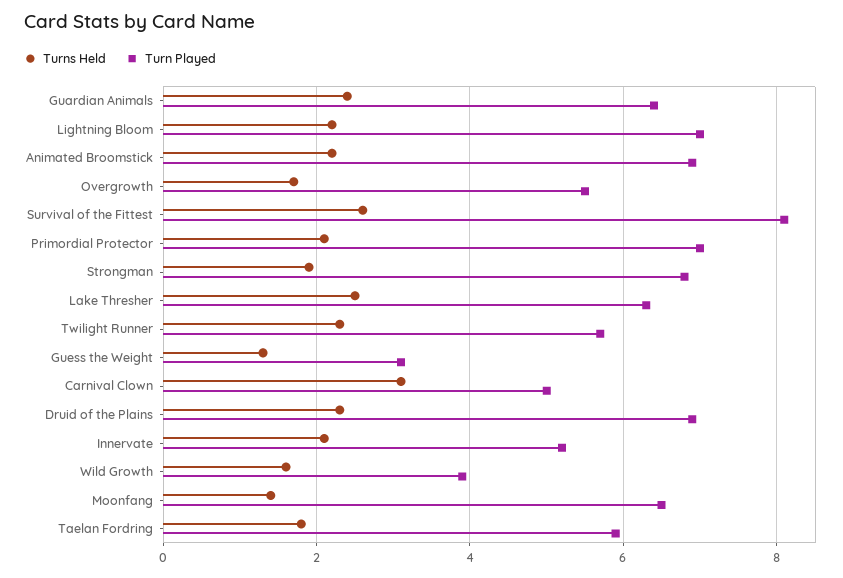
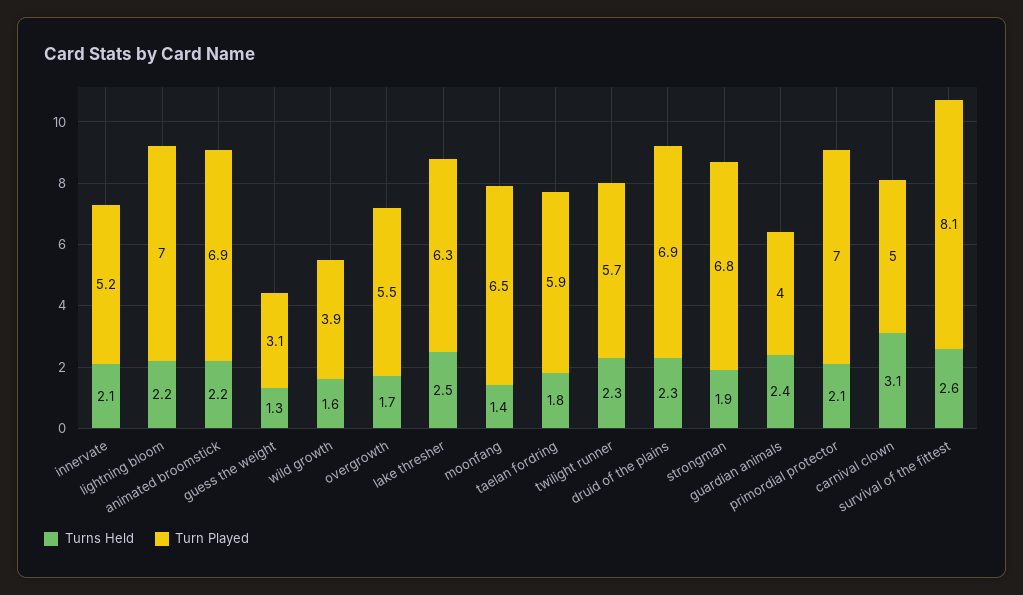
  {
    "Turns Held": {
      "Guardian Animals": 2.4,
      "Lightning Bloom": 2.2,
      "Animated Broomstick": 2.2,
      "Overgrowth": 1.7,
      "Survival of the Fittest": 2.6,
      "Primordial Protector": 2.1,
      "Strongman": 1.9,
      "Lake Thresher": 2.5,
      "Twilight Runner": 2.3,
      "Guess the Weight": 1.3,
      "Carnival Clown": 3.1,
      "Druid of the Plains": 2.3,
      "Innervate": 2.1,
      "Wild Growth": 1.6,
      "Moonfang": 1.4,
      "Taelan Fordring": 1.8
    },
    "Turn Played": {
-     "Guardian Animals": 6.5,
+     "Guardian Animals": 4,
      "Lightning Bloom": 7,
      "Animated Broomstick": 6.9,
      "Overgrowth": 5.5,
      "Survival of the Fittest": 8.1,
      "Primordial Protector": 7,
      "Strongman": 6.8,
      "Lake Thresher": 6.3,
      "Twilight Runner": 5.7,
      "Guess the Weight": 3.1,
      "Carnival Clown": 5,
      "Druid of the Plains": 6.9,
      "Innervate": 5.2,
      "Wild Growth": 3.9,
      "Moonfang": 6.5,
      "Taelan Fordring": 5.9
    }
  }

